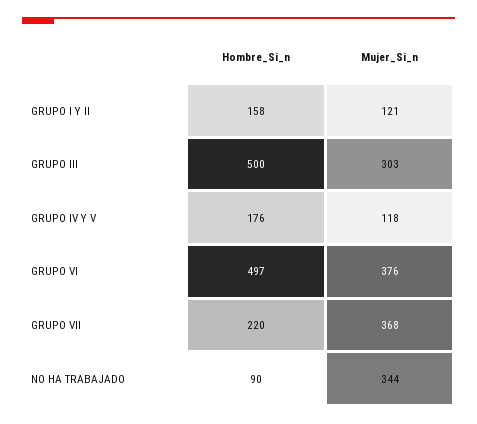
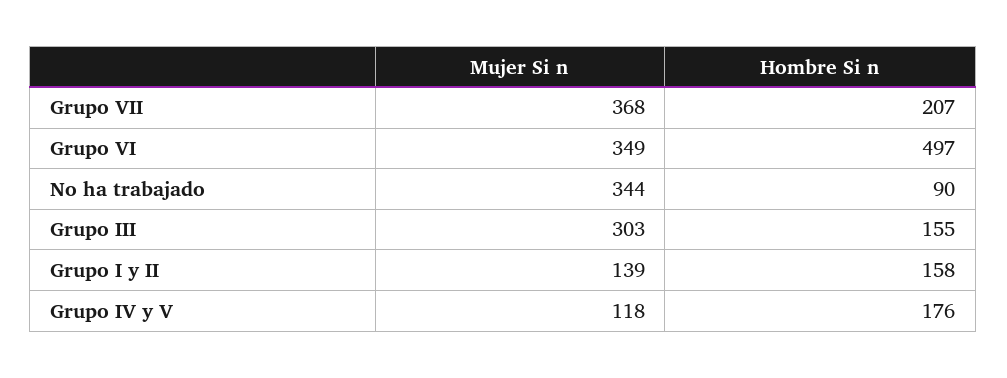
  {
    "Hombre_Si_n": {
      "GRUPO I Y II": 158,
-     "GRUPO III": 500,
+     "GRUPO III": 155,
      "GRUPO IV Y V": 176,
      "GRUPO VI": 497,
-     "GRUPO VII": 220,
+     "GRUPO VII": 207,
      "NO HA TRABAJADO": 90
    },
    "Mujer_Si_n": {
-     "GRUPO I Y II": 121,
+     "GRUPO I Y II": 139,
      "GRUPO III": 303,
      "GRUPO IV Y V": 118,
-     "GRUPO VI": 376,
+     "GRUPO VI": 349,
      "GRUPO VII": 368,
      "NO HA TRABAJADO": 344
    }
  }

